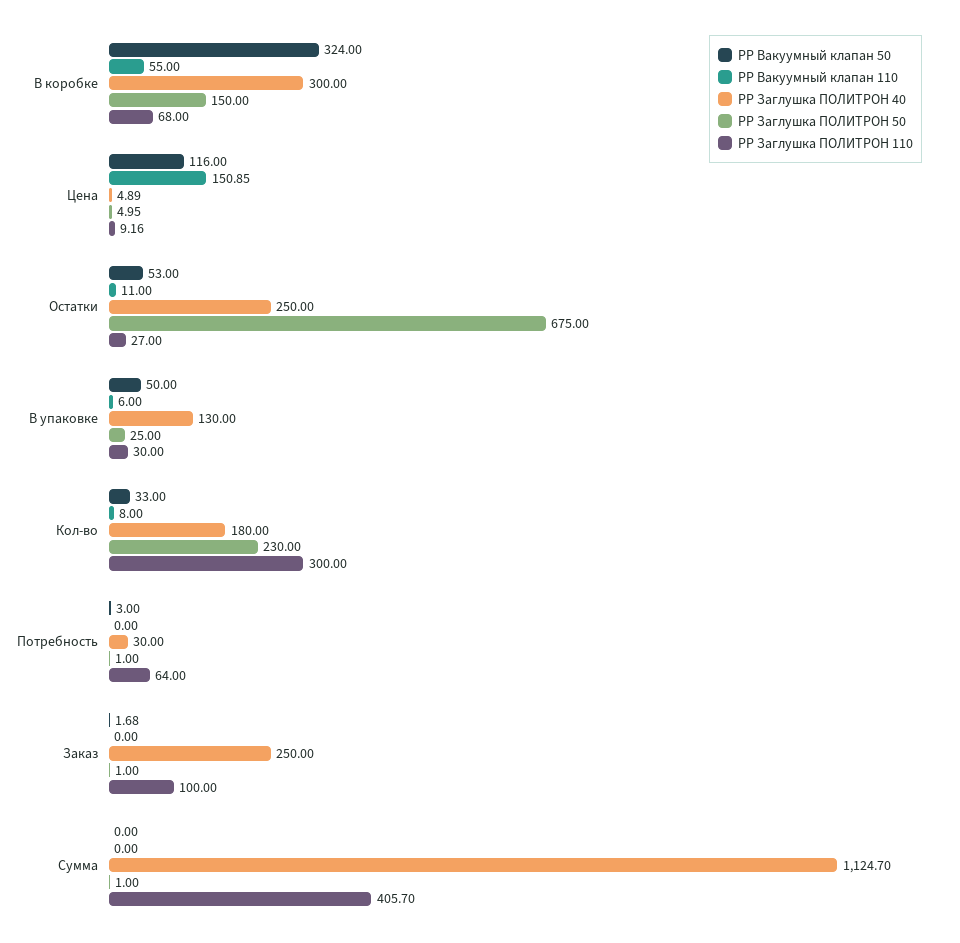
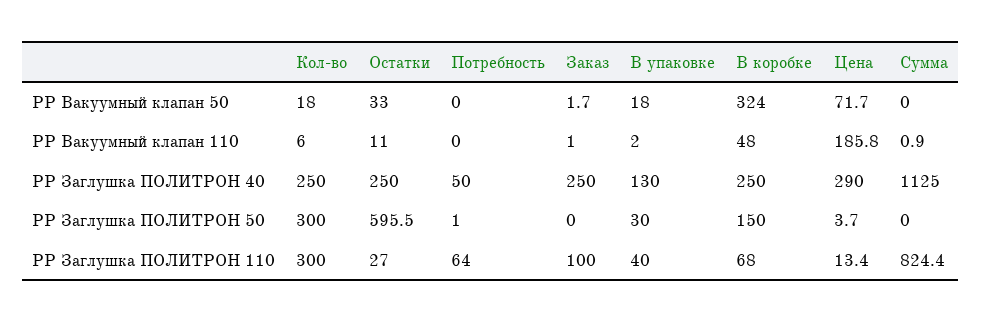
  {
    "PP Вакуумный клапан 50": {
      "В коробке": 324,
-     "Цена": 116,
+     "Цена": 71.7,
-     "Остатки": 53,
+     "Остатки": 33,
-     "В упаковке": 50,
+     "В упаковке": 18,
-     "Кол-во": 33,
+     "Кол-во": 18,
-     "Потребность": 3,
+     "Потребность": 0,
      "Заказ": 1.68,
      "Сумма": 0
    },
    "PP Вакуумный клапан 110": {
-     "В коробке": 55,
+     "В коробке": 48,
-     "Цена": 150.85,
+     "Цена": 185.8,
      "Остатки": 11,
-     "В упаковке": 6,
+     "В упаковке": 2,
-     "Кол-во": 8,
+     "Кол-во": 6,
      "Потребность": 0,
-     "Заказ": 0,
+     "Заказ": 1,
-     "Сумма": 0
+     "Сумма": 0.9
    },
    "РР Заглушка ПОЛИТРОН 40": {
-     "В коробке": 300,
+     "В коробке": 250,
-     "Цена": 4.89,
+     "Цена": 290,
      "Остатки": 250,
      "В упаковке": 130,
-     "Кол-во": 180,
+     "Кол-во": 250,
-     "Потребность": 30,
+     "Потребность": 50,
      "Заказ": 250,
      "Сумма": 1124.7
    },
    "РР Заглушка ПОЛИТРОН 50": {
      "В коробке": 150,
-     "Цена": 4.95,
+     "Цена": 3.7,
-     "Остатки": 675,
+     "Остатки": 595.5,
-     "В упаковке": 25,
+     "В упаковке": 30,
-     "Кол-во": 230,
+     "Кол-во": 300,
      "Потребность": 1,
-     "Заказ": 1,
+     "Заказ": 0,
-     "Сумма": 1
+     "Сумма": 0
    },
    "РР Заглушка ПОЛИТРОН 110": {
      "В коробке": 68,
-     "Цена": 9.16,
+     "Цена": 13.4,
      "Остатки": 27,
-     "В упаковке": 30,
+     "В упаковке": 40,
      "Кол-во": 300,
      "Потребность": 64,
      "Заказ": 100,
-     "Сумма": 405.7
+     "Сумма": 824.4
    }
  }

